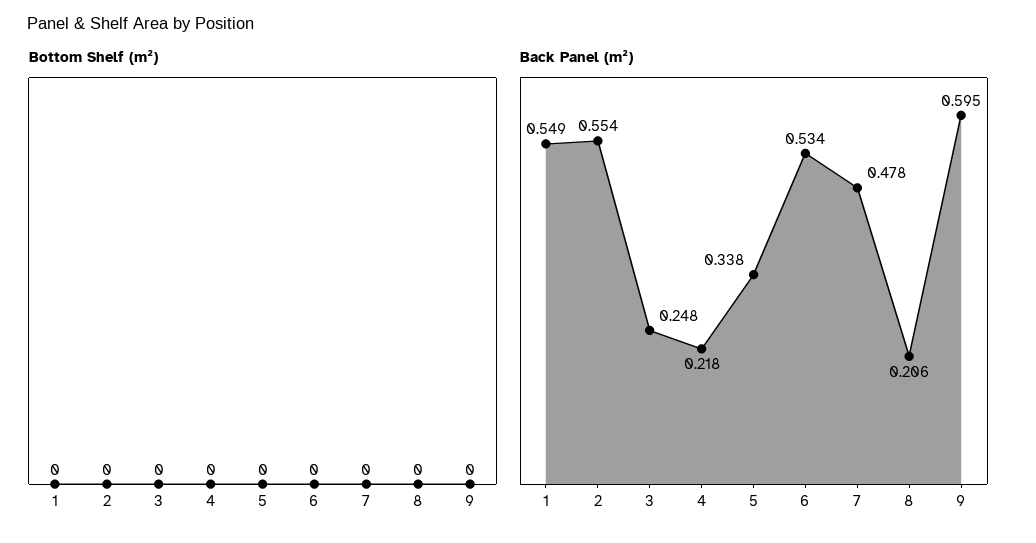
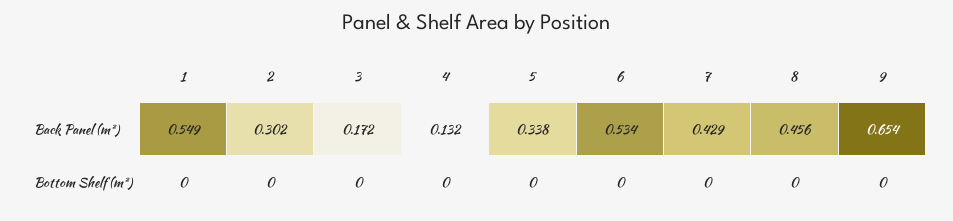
  {
    "Bottom Shelf (m²)": {
      "1": 0,
      "2": 0,
      "3": 0,
      "4": 0,
      "5": 0,
      "6": 0,
      "7": 0,
      "8": 0,
      "9": 0
    },
    "Back Panel (m²)": {
      "1": 0.549,
-     "2": 0.554,
+     "2": 0.302,
-     "3": 0.248,
+     "3": 0.172,
-     "4": 0.218,
+     "4": 0.132,
      "5": 0.338,
      "6": 0.534,
-     "7": 0.478,
+     "7": 0.429,
-     "8": 0.206,
+     "8": 0.456,
-     "9": 0.595
+     "9": 0.654
    }
  }

